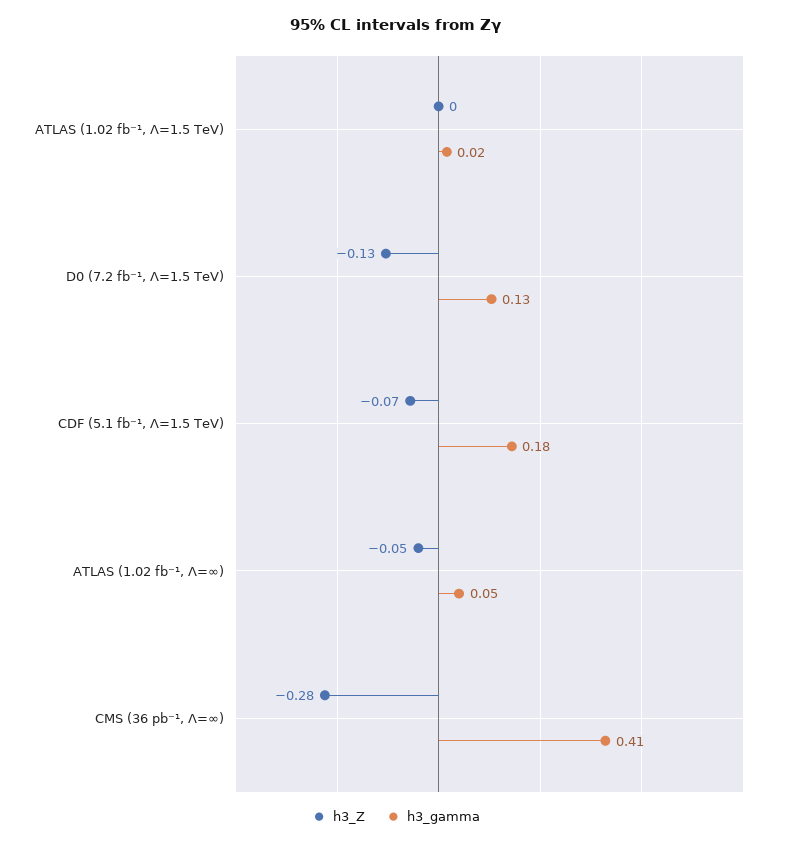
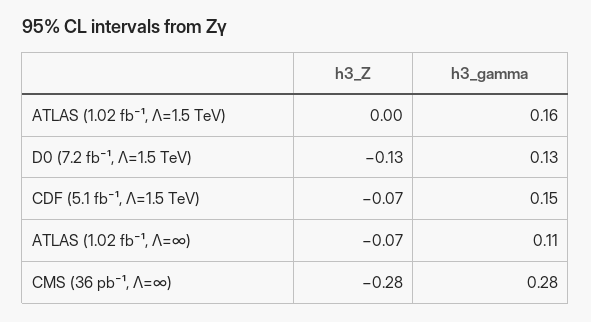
  {
    "h3_Z": {
      "ATLAS (1.02 fb⁻¹, Λ=1.5 TeV)": 0,
      "D0 (7.2 fb⁻¹, Λ=1.5 TeV)": -0.13,
      "CDF (5.1 fb⁻¹, Λ=1.5 TeV)": -0.07,
-     "ATLAS (1.02 fb⁻¹, Λ=∞)": -0.05,
+     "ATLAS (1.02 fb⁻¹, Λ=∞)": -0.07,
      "CMS (36 pb⁻¹, Λ=∞)": -0.28
    },
    "h3_gamma": {
-     "ATLAS (1.02 fb⁻¹, Λ=1.5 TeV)": 0.02,
+     "ATLAS (1.02 fb⁻¹, Λ=1.5 TeV)": 0.16,
      "D0 (7.2 fb⁻¹, Λ=1.5 TeV)": 0.13,
-     "CDF (5.1 fb⁻¹, Λ=1.5 TeV)": 0.18,
+     "CDF (5.1 fb⁻¹, Λ=1.5 TeV)": 0.15,
-     "ATLAS (1.02 fb⁻¹, Λ=∞)": 0.05,
+     "ATLAS (1.02 fb⁻¹, Λ=∞)": 0.11,
-     "CMS (36 pb⁻¹, Λ=∞)": 0.41
+     "CMS (36 pb⁻¹, Λ=∞)": 0.28
    }
  }

